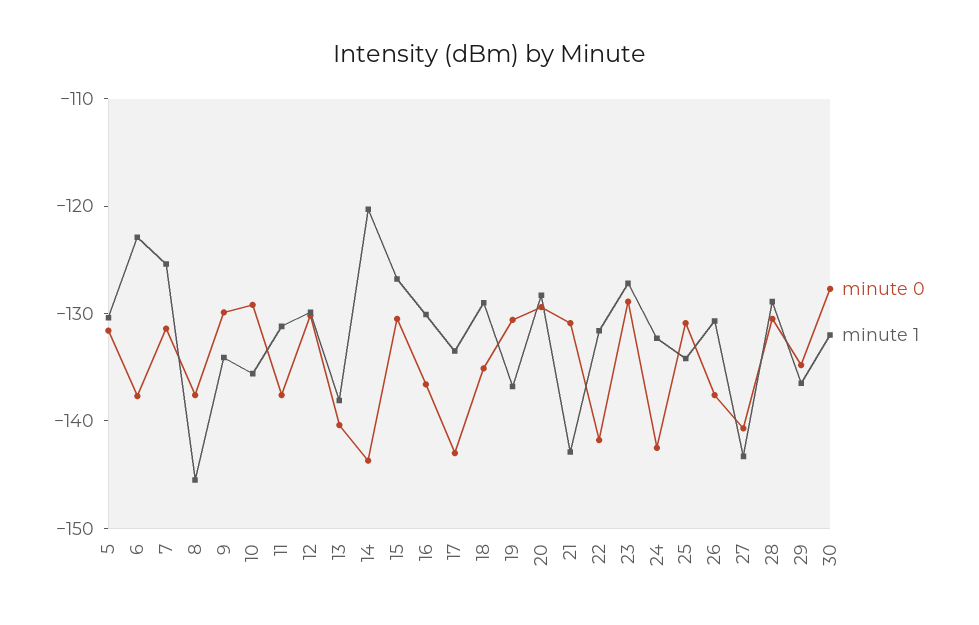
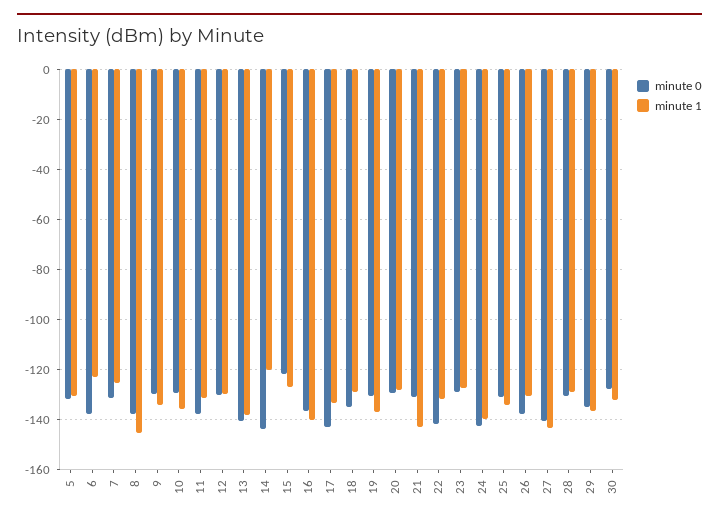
  {
    "minute 0": {
      "5": -132,
      "6": -138,
      "7": -132,
      "8": -138,
      "9": -130,
      "10": -130,
      "11": -138,
      "12": -130,
      "13": -140,
      "14": -144,
-     "15": -130,
+     "15": -122.5,
      "16": -136,
      "17": -144,
      "18": -136,
      "19": -130,
      "20": -130,
      "21": -130,
      "22": -142,
      "23": -128,
      "24": -142,
      "25": -130,
      "26": -138,
      "27": -140,
      "28": -130,
      "29": -134,
      "30": -128
    },
    "minute 1": {
      "5": -130,
      "6": -122,
      "7": -126,
      "8": -146,
      "9": -134,
      "10": -136,
      "11": -132,
      "12": -130,
      "13": -138,
      "14": -120,
      "15": -126,
-     "16": -130,
+     "16": -140,
      "17": -134,
      "18": -130,
      "19": -136,
      "20": -128,
      "21": -142,
      "22": -132,
      "23": -128,
-     "24": -132,
+     "24": -140,
      "25": -134,
      "26": -130,
      "27": -144,
      "28": -128,
      "29": -136,
      "30": -132
    }
  }

